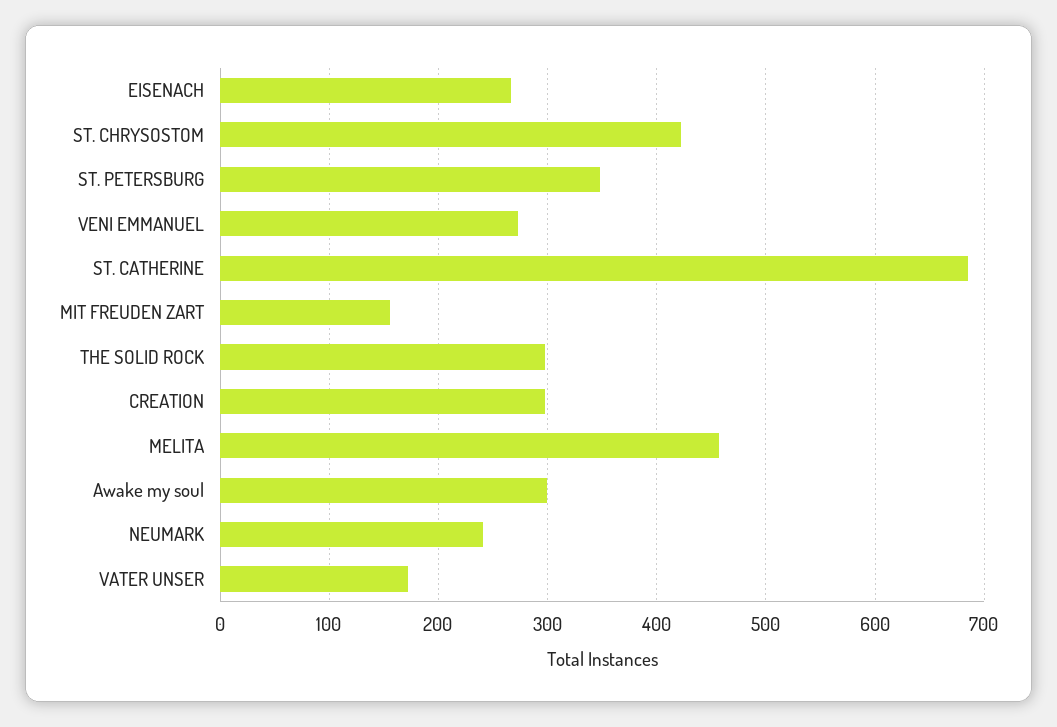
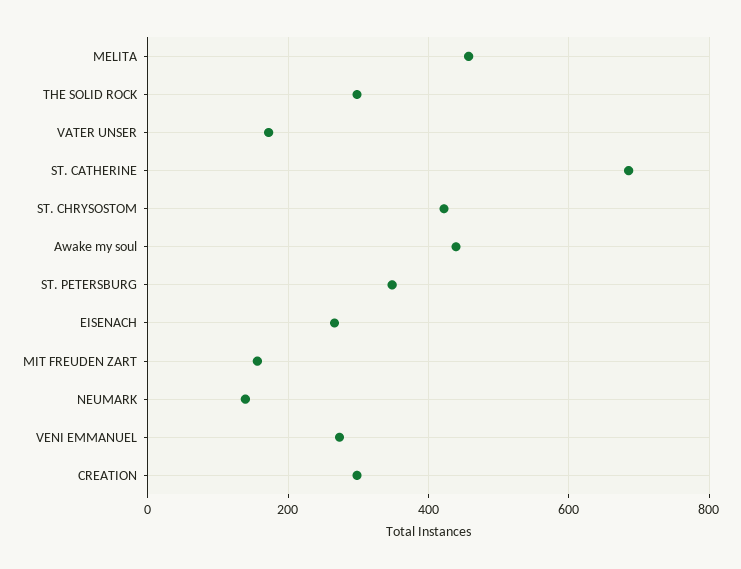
  {
    "EISENACH": 270,
    "ST. CHRYSOSTOM": 420,
    "ST. PETERSBURG": 350,
    "VENI EMMANUEL": 270,
    "ST. CATHERINE": 690,
    "MIT FREUDEN ZART": 160,
    "THE SOLID ROCK": 300,
    "CREATION": 300,
    "MELITA": 460,
-   "Awake my soul": 300,
+   "Awake my soul": 440,
-   "NEUMARK": 240,
+   "NEUMARK": 140,
    "VATER UNSER": 170
  }

